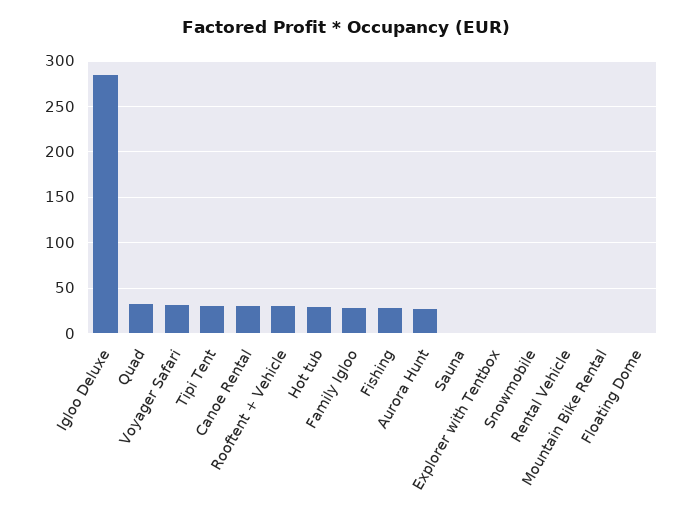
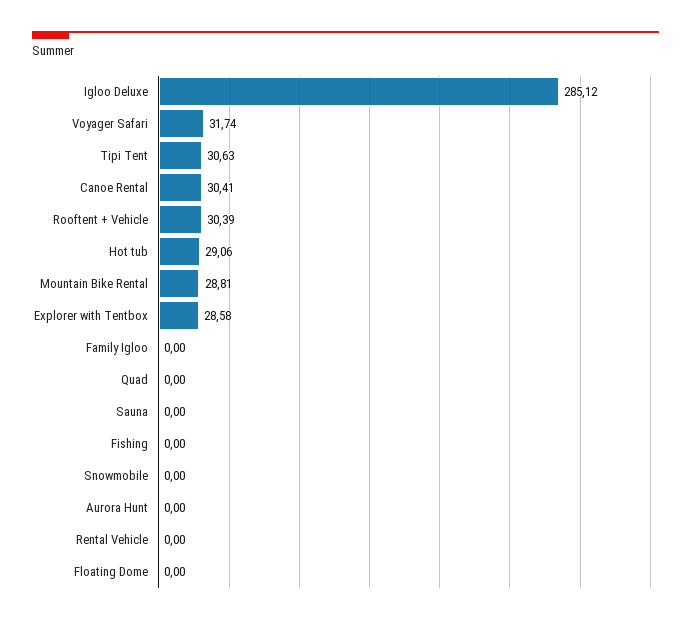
  {
    "Igloo Deluxe": 285.12,
-   "Quad": 30,
+   "Quad": 0,
    "Voyager Safari": 31.74,
    "Tipi Tent": 30.63,
    "Canoe Rental": 30.41,
    "Rooftent + Vehicle": 30.39,
    "Hot tub": 29.06,
-   "Family Igloo": 30,
+   "Family Igloo": 0,
-   "Fishing": 30,
+   "Fishing": 0,
-   "Aurora Hunt": 30,
+   "Aurora Hunt": 0,
    "Sauna": 0,
-   "Explorer with Tentbox": 0,
+   "Explorer with Tentbox": 28.58,
    "Snowmobile": 0,
    "Rental Vehicle": 0,
-   "Mountain Bike Rental": 0,
+   "Mountain Bike Rental": 28.81,
    "Floating Dome": 0
  }

